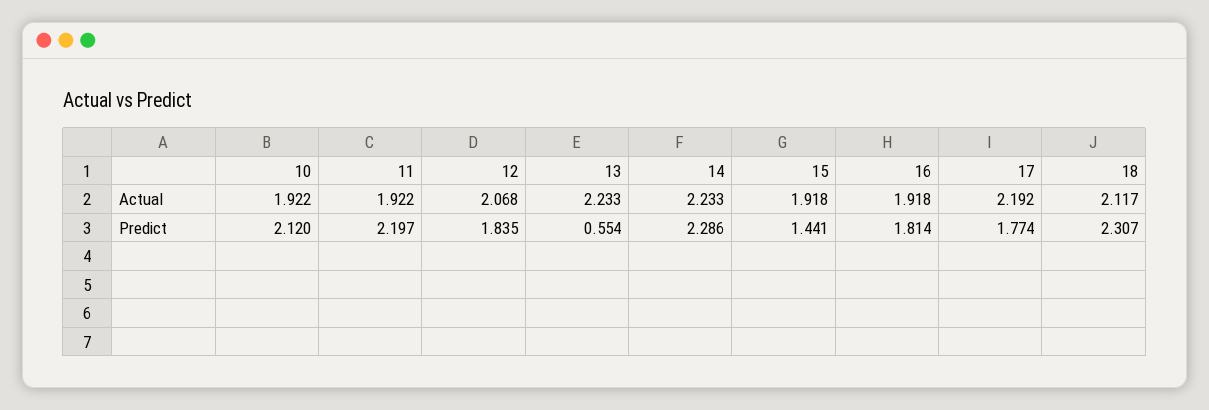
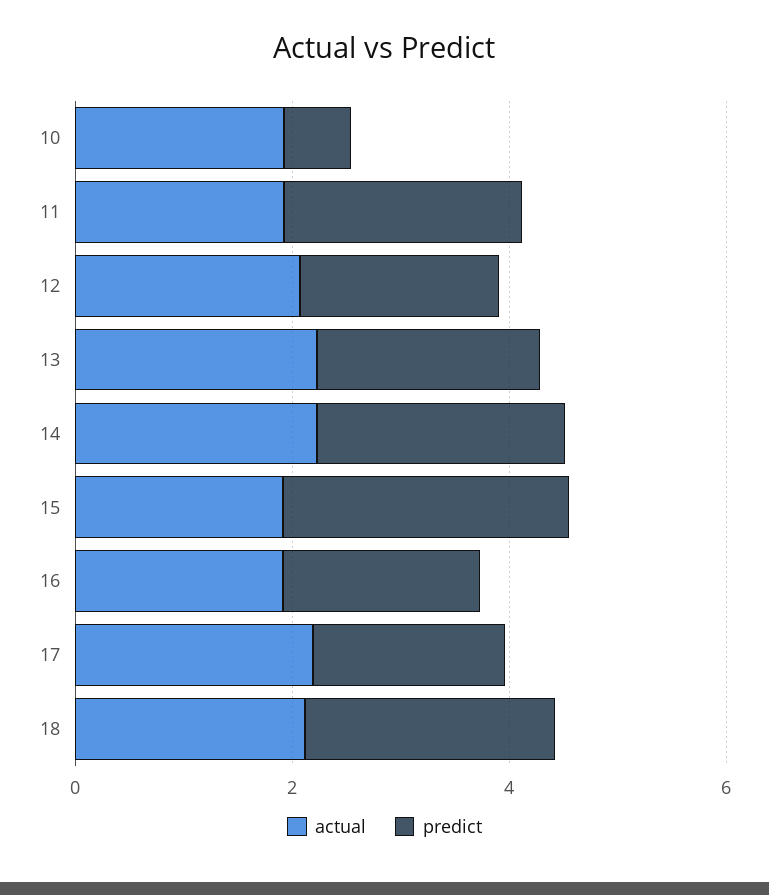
  {
    "Actual": {
      "10": 1.922,
      "11": 1.922,
      "12": 2.068,
      "13": 2.233,
      "14": 2.233,
      "15": 1.918,
      "16": 1.918,
      "17": 2.192,
      "18": 2.117
    },
    "Predict": {
-     "10": 2.12,
+     "10": 0.5,
      "11": 2.197,
      "12": 1.835,
-     "13": 0.554,
+     "13": 2,
      "14": 2.286,
-     "15": 1.441,
+     "15": 2.5,
      "16": 1.814,
      "17": 1.774,
      "18": 2.307
    }
  }

